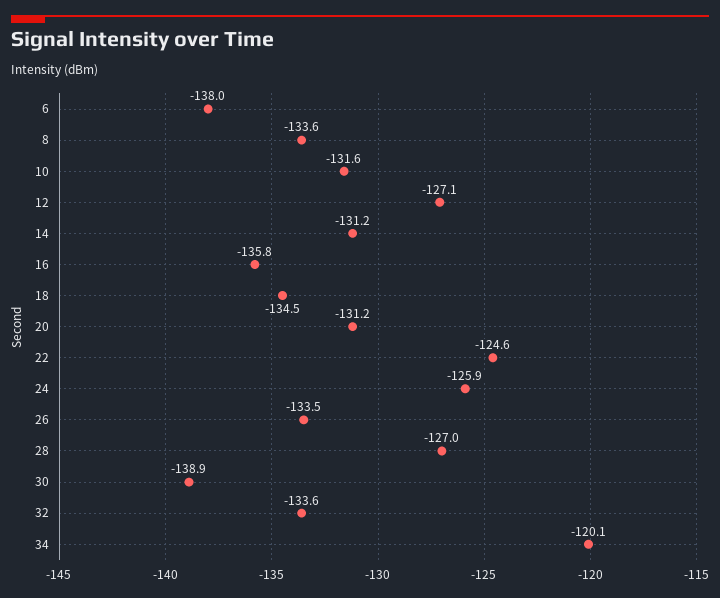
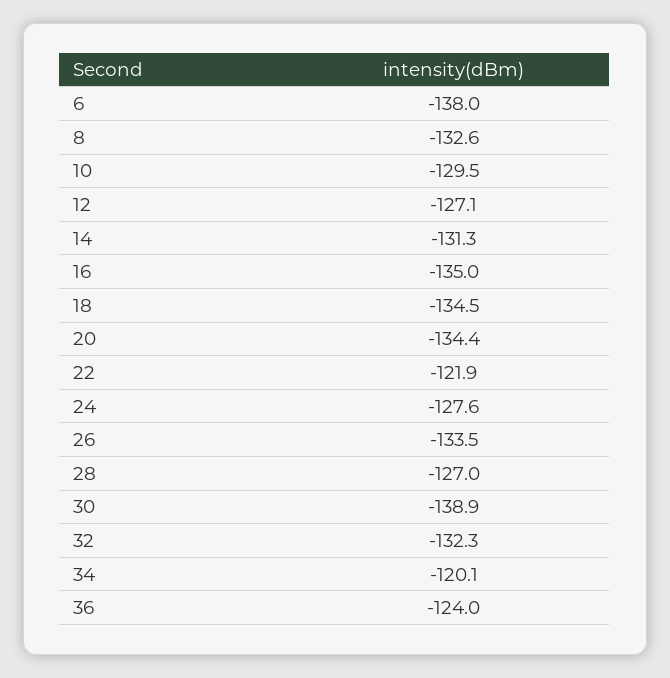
  {
    "6": -138,
-   "8": -133.6,
+   "8": -132.6,
-   "10": -131.6,
+   "10": -129.5,
    "12": -127.1,
-   "14": -131.2,
+   "14": -131.3,
-   "16": -135.8,
+   "16": -135,
    "18": -134.5,
-   "20": -131.2,
+   "20": -134.4,
-   "22": -124.6,
+   "22": -121.9,
-   "24": -125.9,
+   "24": -127.6,
    "26": -133.5,
    "28": -127,
    "30": -138.9,
-   "32": -133.6,
+   "32": -132.3,
-   "34": -120.1
+   "34": -120.1,
+   "36": -124
  }

